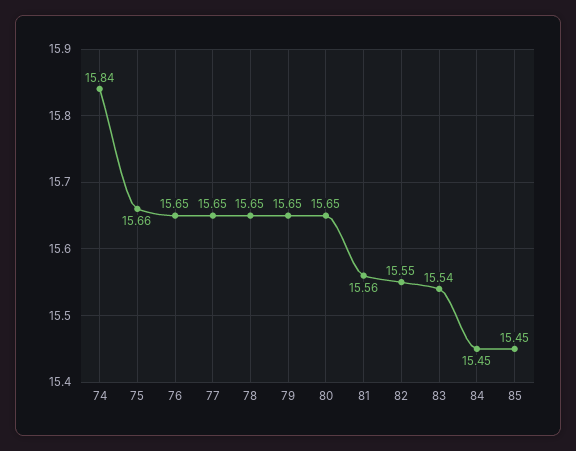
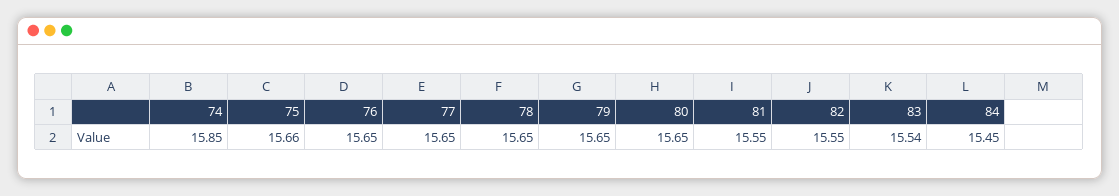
  {
-   "74": 15.84,
+   "74": 15.85,
    "75": 15.66,
    "76": 15.65,
    "77": 15.65,
    "78": 15.65,
    "79": 15.65,
    "80": 15.65,
-   "81": 15.56,
+   "81": 15.55,
    "82": 15.55,
    "83": 15.54,
-   "84": 15.45,
+   "84": 15.45
-   "85": 15.45
  }

